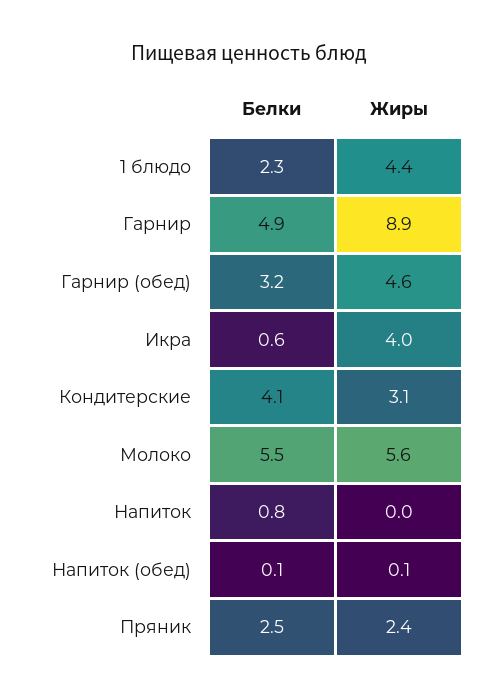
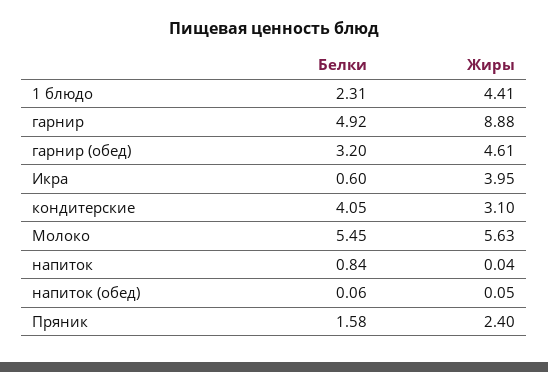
  {
    "Белки": {
      "1 блюдо": 2.31,
      "Гарнир": 4.92,
      "Гарнир (обед)": 3.2,
      "Икра": 0.6,
      "Кондитерские": 4.05,
      "Молоко": 5.45,
      "Напиток": 0.84,
      "Напиток (обед)": 0.06,
-     "Пряник": 2.5
+     "Пряник": 1.58
    },
    "Жиры": {
      "1 блюдо": 4.41,
      "Гарнир": 8.88,
      "Гарнир (обед)": 4.61,
      "Икра": 3.95,
      "Кондитерские": 3.1,
      "Молоко": 5.63,
      "Напиток": 0.04,
      "Напиток (обед)": 0.05,
      "Пряник": 2.4
    }
  }

